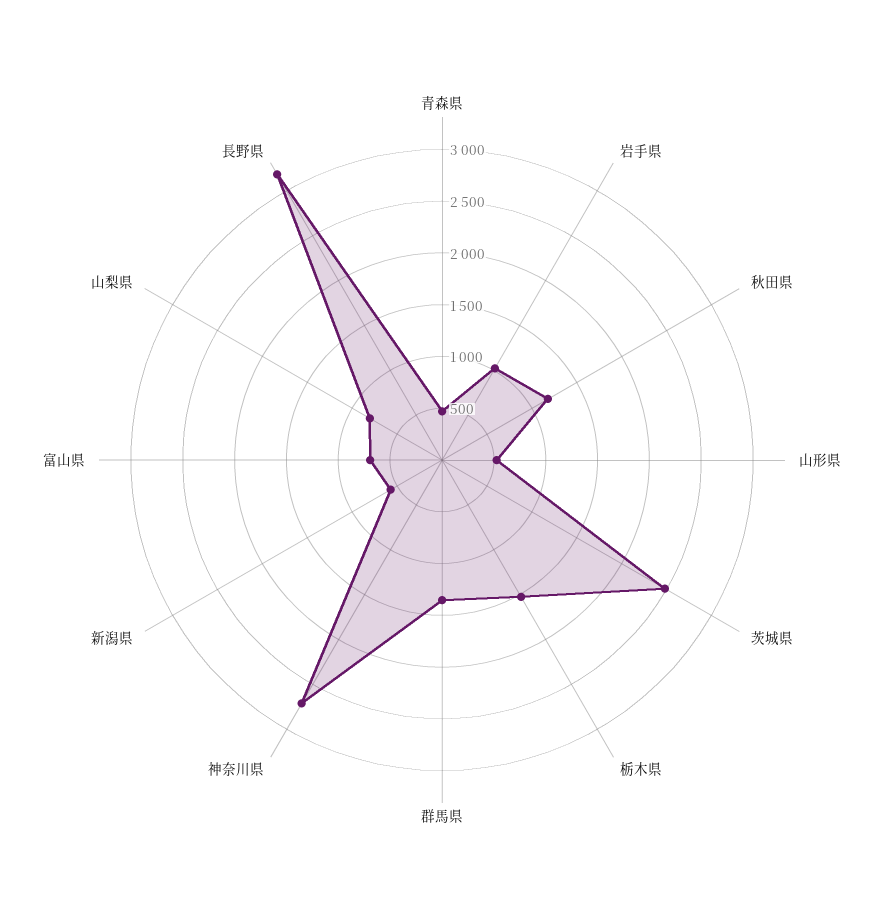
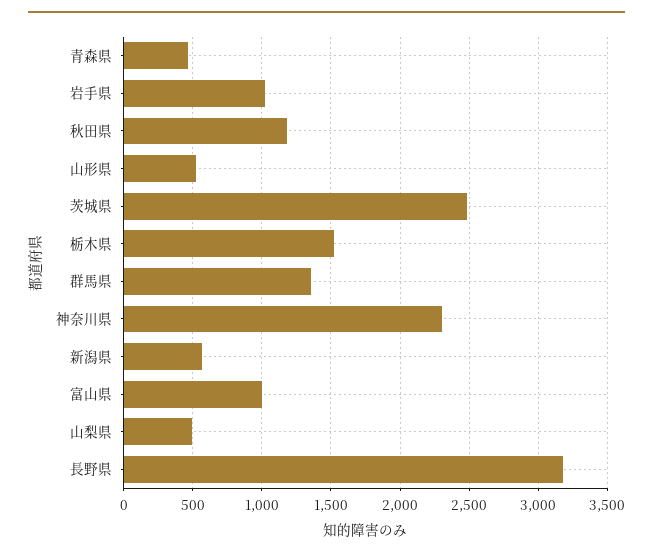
  {
    "青森県": 450,
    "岩手県": 1000,
    "秋田県": 1200,
    "山形県": 550,
    "茨城県": 2500,
    "栃木県": 1550,
    "群馬県": 1350,
-   "神奈川県": 2700,
+   "神奈川県": 2300,
    "新潟県": 550,
-   "富山県": 700,
+   "富山県": 1000,
-   "山梨県": 800,
+   "山梨県": 500,
    "長野県": 3200
  }

